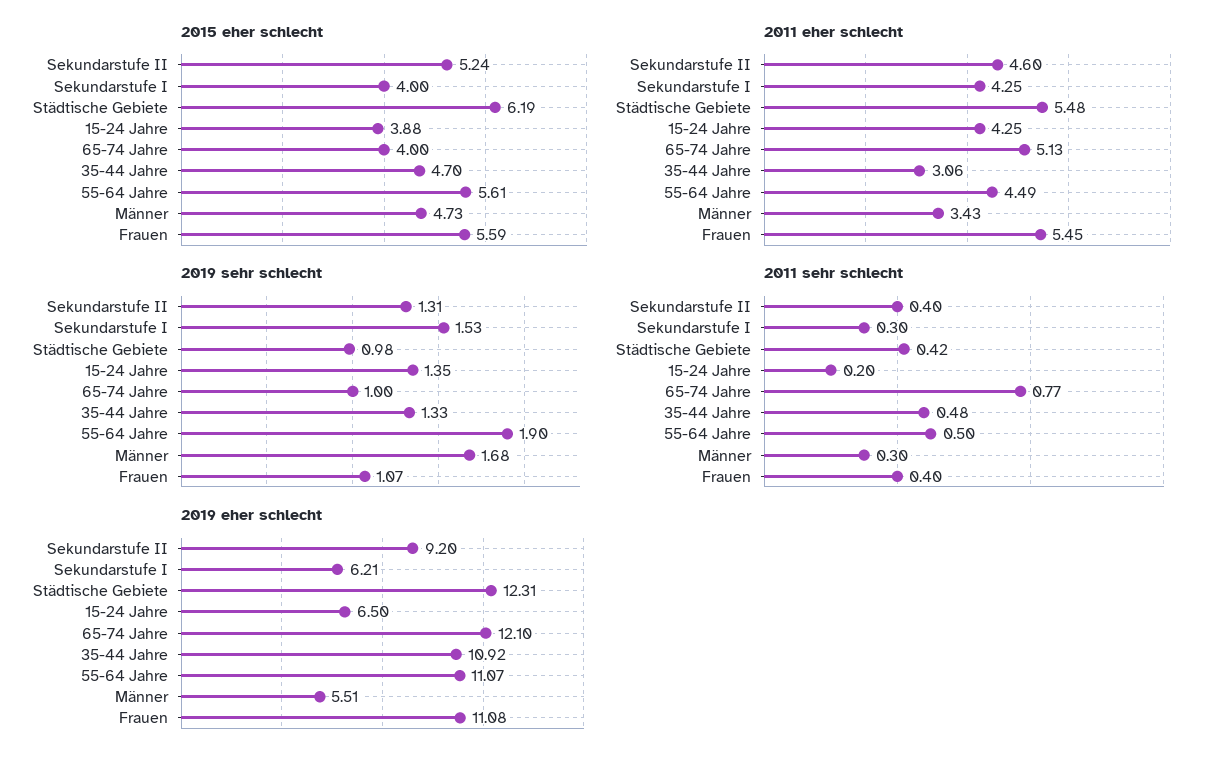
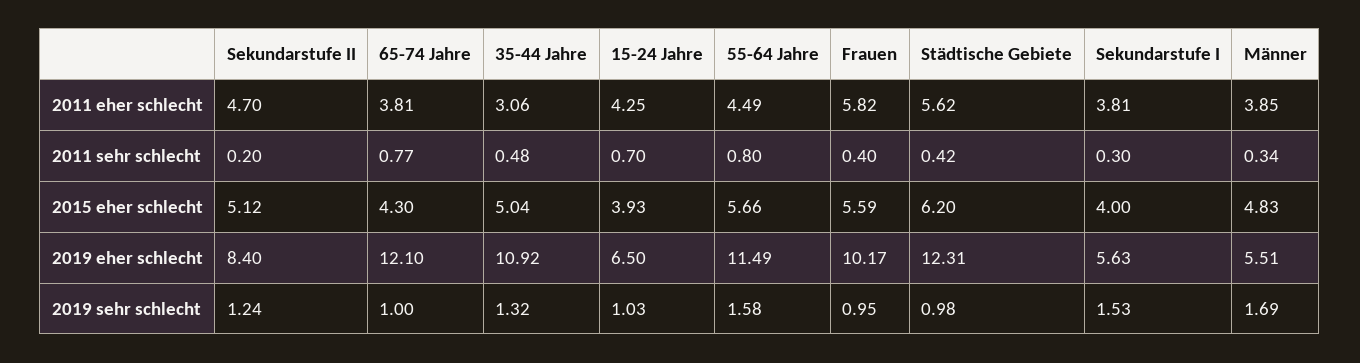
  {
    "2015 eher schlecht": {
-     "Sekundarstufe II": 5.24,
+     "Sekundarstufe II": 5.12,
      "Sekundarstufe I": 4,
-     "Städtische Gebiete": 6.19,
+     "Städtische Gebiete": 6.2,
-     "15-24 Jahre": 3.88,
+     "15-24 Jahre": 3.93,
-     "65-74 Jahre": 4,
+     "65-74 Jahre": 4.3,
-     "35-44 Jahre": 4.7,
+     "35-44 Jahre": 5.04,
-     "55-64 Jahre": 5.61,
+     "55-64 Jahre": 5.66,
-     "Männer": 4.73,
+     "Männer": 4.83,
      "Frauen": 5.59
    },
    "2011 eher schlecht": {
-     "Sekundarstufe II": 4.6,
+     "Sekundarstufe II": 4.7,
-     "Sekundarstufe I": 4.25,
+     "Sekundarstufe I": 3.81,
-     "Städtische Gebiete": 5.48,
+     "Städtische Gebiete": 5.62,
      "15-24 Jahre": 4.25,
-     "65-74 Jahre": 5.13,
+     "65-74 Jahre": 3.81,
      "35-44 Jahre": 3.06,
      "55-64 Jahre": 4.49,
-     "Männer": 3.43,
+     "Männer": 3.85,
-     "Frauen": 5.45
+     "Frauen": 5.82
    },
    "2019 sehr schlecht": {
-     "Sekundarstufe II": 1.31,
+     "Sekundarstufe II": 1.24,
      "Sekundarstufe I": 1.53,
      "Städtische Gebiete": 0.98,
-     "15-24 Jahre": 1.35,
+     "15-24 Jahre": 1.03,
      "65-74 Jahre": 1,
-     "35-44 Jahre": 1.33,
+     "35-44 Jahre": 1.32,
-     "55-64 Jahre": 1.9,
+     "55-64 Jahre": 1.58,
-     "Männer": 1.68,
+     "Männer": 1.69,
-     "Frauen": 1.07
+     "Frauen": 0.95
    },
    "2011 sehr schlecht": {
-     "Sekundarstufe II": 0.4,
+     "Sekundarstufe II": 0.2,
      "Sekundarstufe I": 0.3,
      "Städtische Gebiete": 0.42,
-     "15-24 Jahre": 0.2,
+     "15-24 Jahre": 0.7,
      "65-74 Jahre": 0.77,
      "35-44 Jahre": 0.48,
-     "55-64 Jahre": 0.5,
+     "55-64 Jahre": 0.8,
-     "Männer": 0.3,
+     "Männer": 0.34,
      "Frauen": 0.4
    },
    "2019 eher schlecht": {
-     "Sekundarstufe II": 9.2,
+     "Sekundarstufe II": 8.4,
-     "Sekundarstufe I": 6.21,
+     "Sekundarstufe I": 5.63,
      "Städtische Gebiete": 12.31,
      "15-24 Jahre": 6.5,
      "65-74 Jahre": 12.1,
      "35-44 Jahre": 10.92,
-     "55-64 Jahre": 11.07,
+     "55-64 Jahre": 11.49,
      "Männer": 5.51,
-     "Frauen": 11.08
+     "Frauen": 10.17
    }
  }

